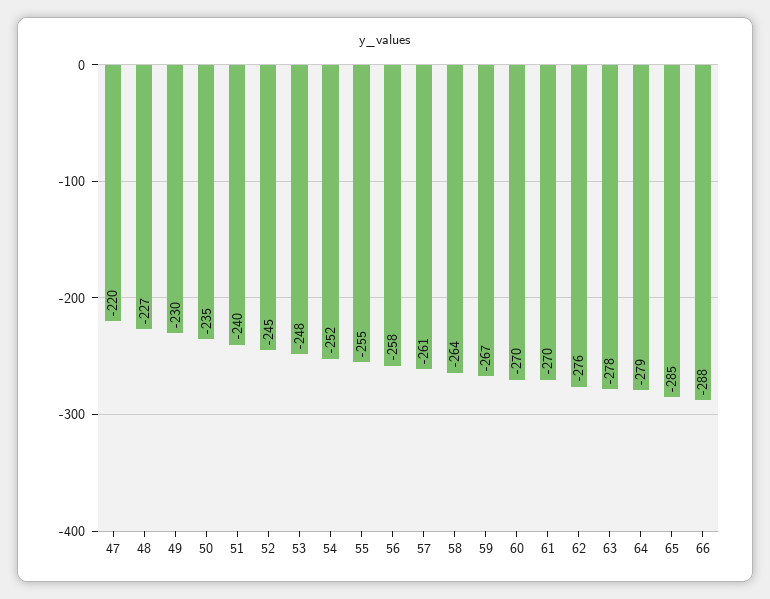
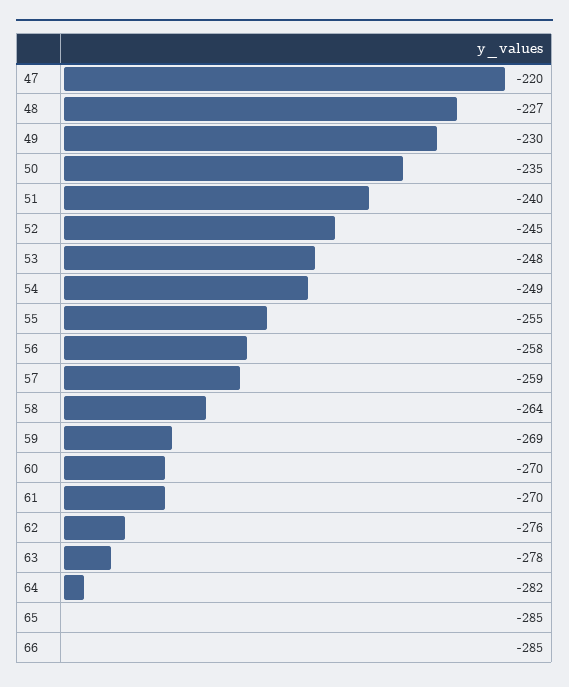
  {
    "47": -220,
    "48": -227,
    "49": -230,
    "50": -235,
    "51": -240,
    "52": -245,
    "53": -248,
-   "54": -252,
+   "54": -249,
    "55": -255,
    "56": -258,
-   "57": -261,
+   "57": -259,
    "58": -264,
-   "59": -267,
+   "59": -269,
    "60": -270,
    "61": -270,
    "62": -276,
    "63": -278,
-   "64": -279,
+   "64": -282,
    "65": -285,
-   "66": -288
+   "66": -285
  }

